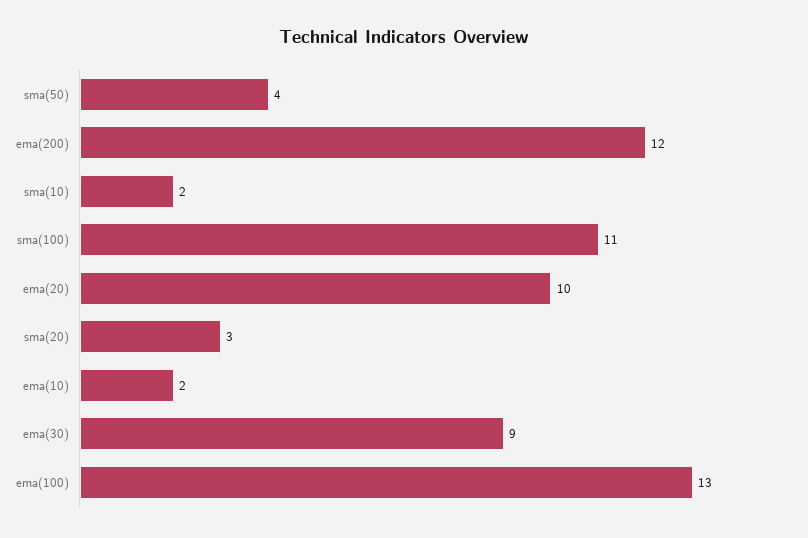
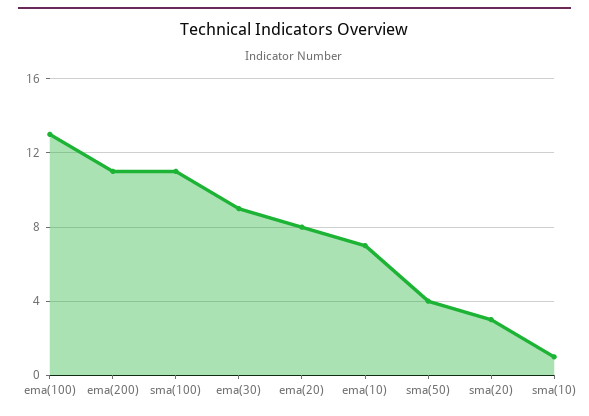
  {
    "sma(50)": 4,
-   "ema(200)": 12,
+   "ema(200)": 11,
-   "sma(10)": 2,
+   "sma(10)": 1,
    "sma(100)": 11,
-   "ema(20)": 10,
+   "ema(20)": 8,
    "sma(20)": 3,
-   "ema(10)": 2,
+   "ema(10)": 7,
    "ema(30)": 9,
    "ema(100)": 13
  }

